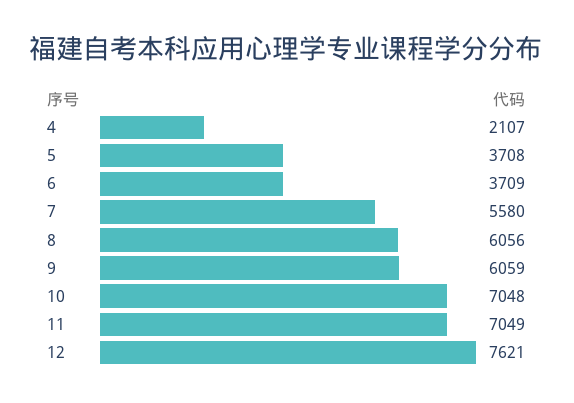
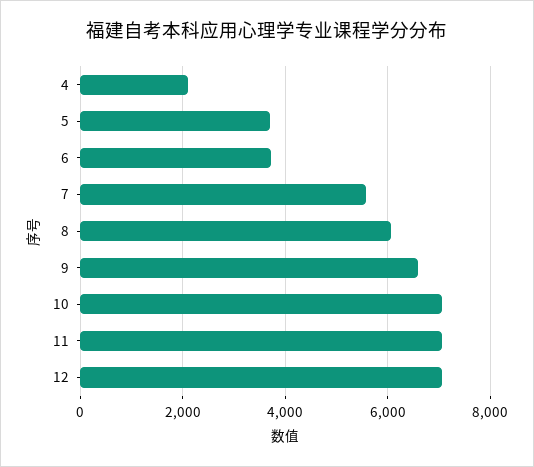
  {
    "4": 2107,
    "5": 3708,
    "6": 3709,
    "7": 5580,
    "8": 6056,
-   "9": 6059,
+   "9": 6600,
    "10": 7048,
    "11": 7049,
-   "12": 7621
+   "12": 7000
  }

